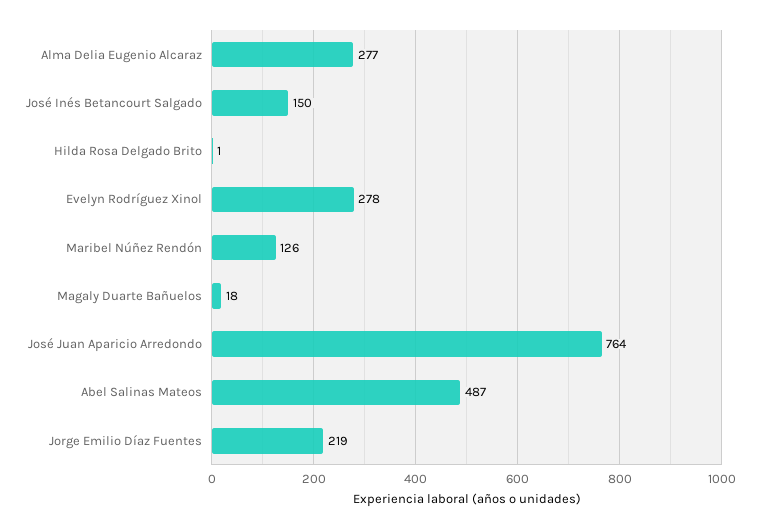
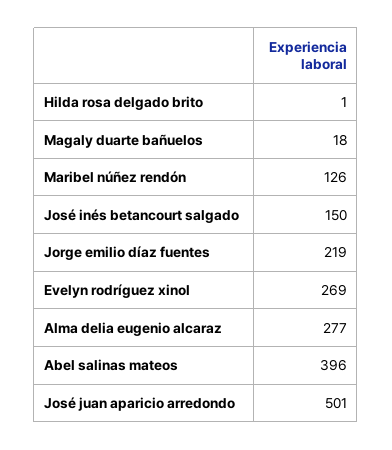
  {
    "Alma Delia Eugenio Alcaraz": 277,
    "José Inés Betancourt Salgado": 150,
    "Hilda Rosa Delgado Brito": 1,
-   "Evelyn Rodríguez Xinol": 278,
+   "Evelyn Rodríguez Xinol": 269,
    "Maribel Núñez Rendón": 126,
    "Magaly Duarte Bañuelos": 18,
-   "José Juan Aparicio Arredondo": 764,
+   "José Juan Aparicio Arredondo": 501,
-   "Abel Salinas Mateos": 487,
+   "Abel Salinas Mateos": 396,
    "Jorge Emilio Díaz Fuentes": 219
  }

